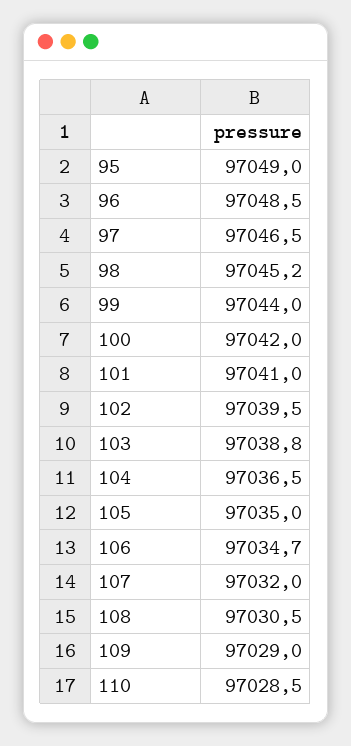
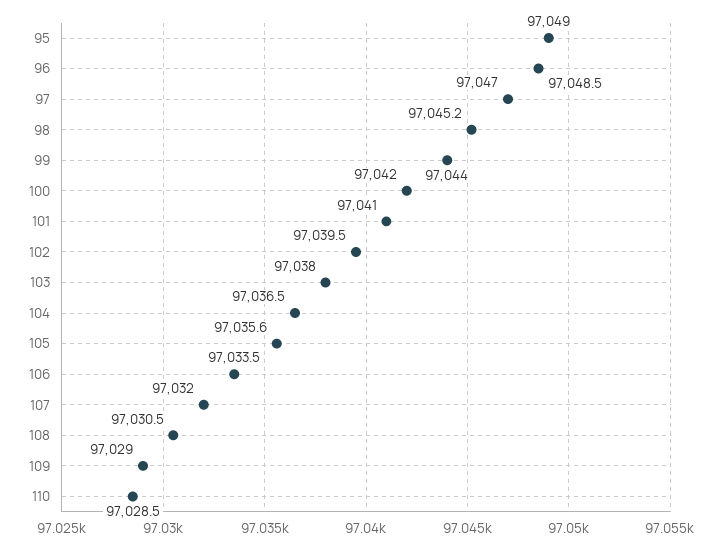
  {
    "95": 97049,
    "96": 97048.5,
-   "97": 97046.5,
+   "97": 97047,
    "98": 97045.2,
    "99": 97044,
    "100": 97042,
    "101": 97041,
    "102": 97039.5,
-   "103": 97038.8,
+   "103": 97038,
    "104": 97036.5,
-   "105": 97035,
+   "105": 97035.6,
-   "106": 97034.7,
+   "106": 97033.5,
    "107": 97032,
    "108": 97030.5,
    "109": 97029,
    "110": 97028.5
  }

